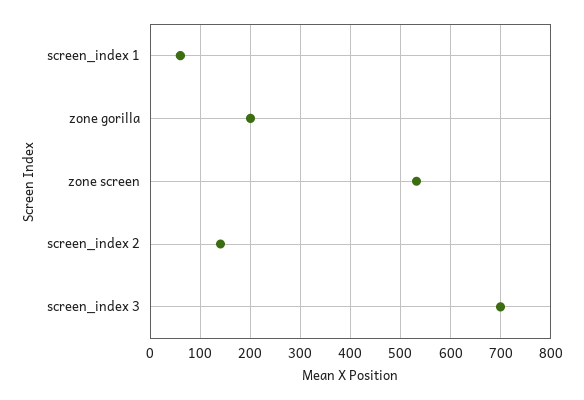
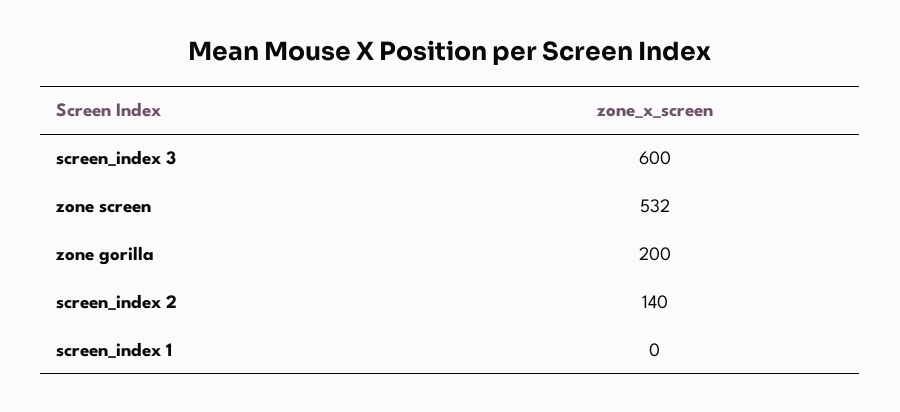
  {
-   "screen_index 1": 60,
+   "screen_index 1": 0,
    "zone gorilla": 200,
    "zone screen": 532,
    "screen_index 2": 140,
-   "screen_index 3": 700
+   "screen_index 3": 600
  }

